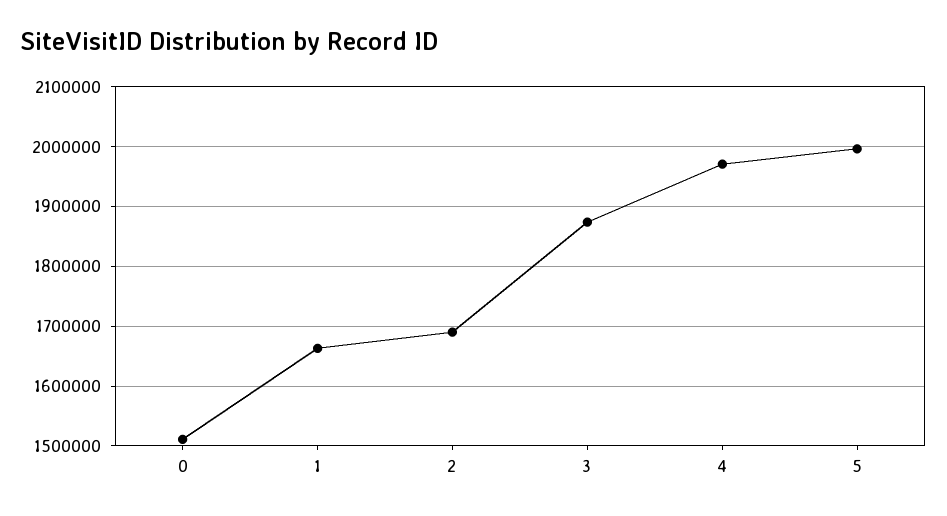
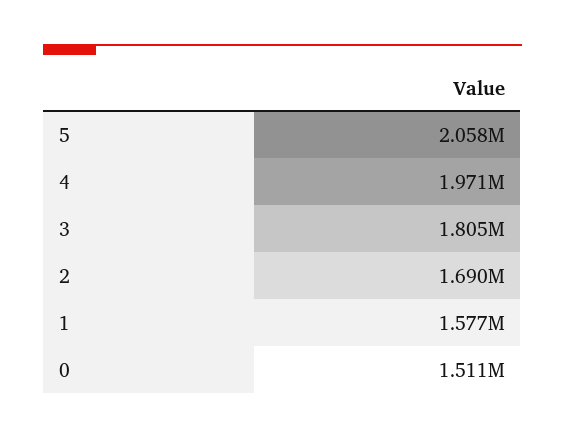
  {
    "0": 1511000,
-   "1": 1660000,
+   "1": 1577000,
    "2": 1690000,
-   "3": 1880000,
+   "3": 1805000,
    "4": 1971000,
-   "5": 2000000
+   "5": 2058000
  }

